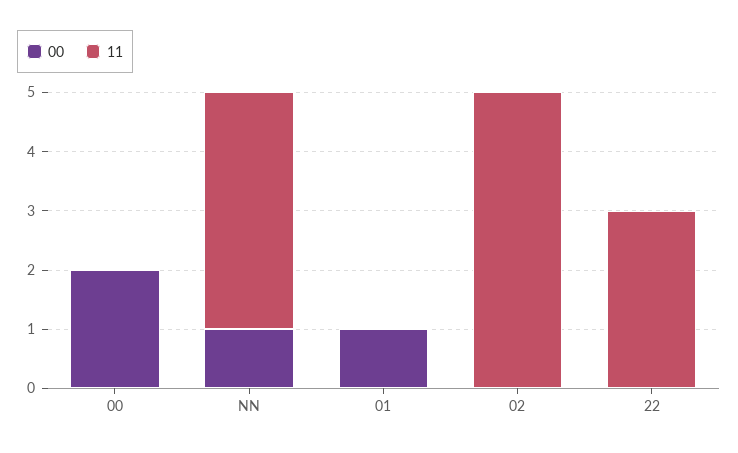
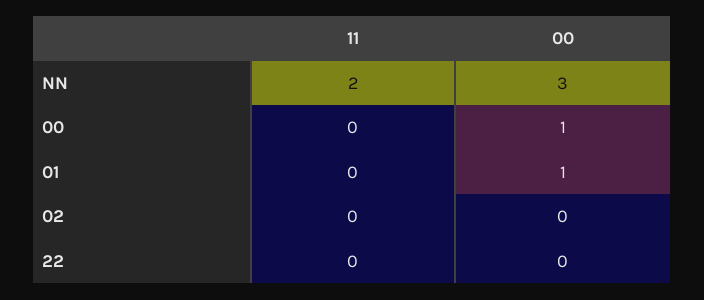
  {
    "00": {
-     "00": 2,
+     "00": 1,
-     "NN": 1,
+     "NN": 3,
      "01": 1,
      "02": 0,
      "22": 0
    },
    "11": {
      "00": 0,
-     "NN": 4,
+     "NN": 2,
      "01": 0,
-     "02": 5,
+     "02": 0,
-     "22": 3
+     "22": 0
    }
  }

